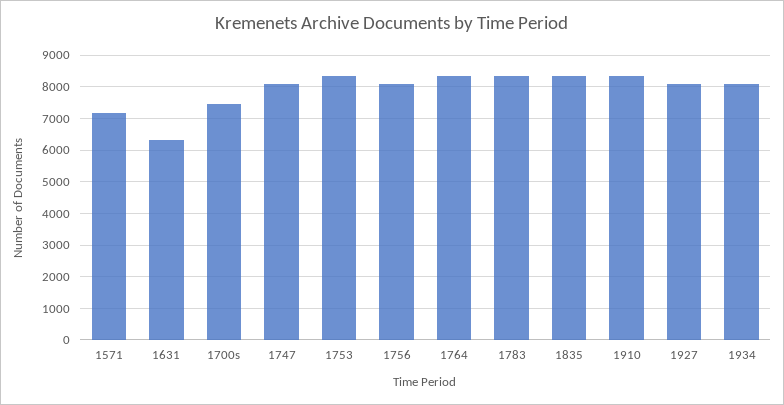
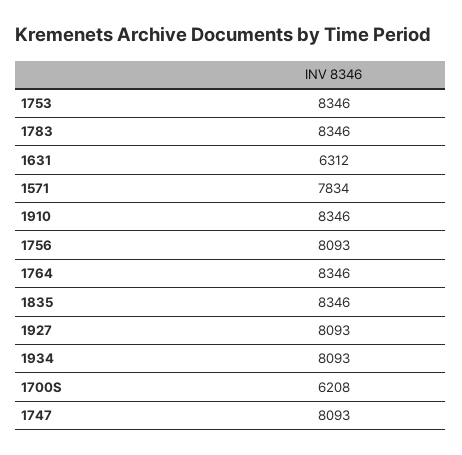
  {
-   "1571": 7200,
+   "1571": 7834,
    "1631": 6312,
-   "1700s": 7400,
+   "1700s": 6208,
    "1747": 8093,
    "1753": 8346,
    "1756": 8093,
    "1764": 8346,
    "1783": 8346,
    "1835": 8346,
    "1910": 8346,
    "1927": 8093,
    "1934": 8093
  }

